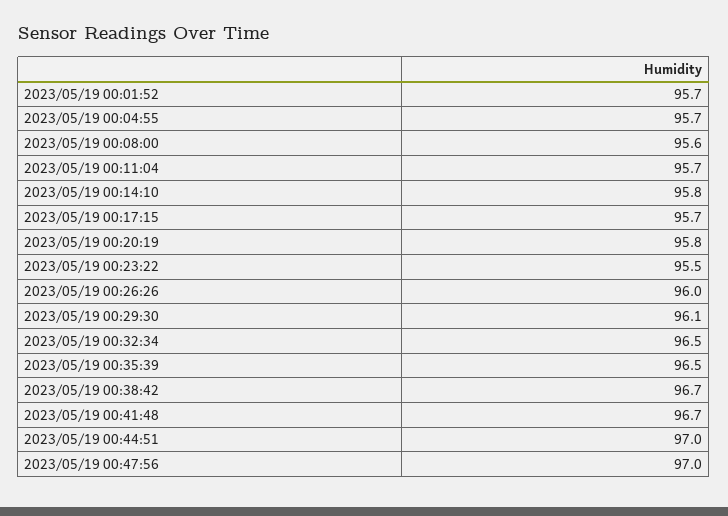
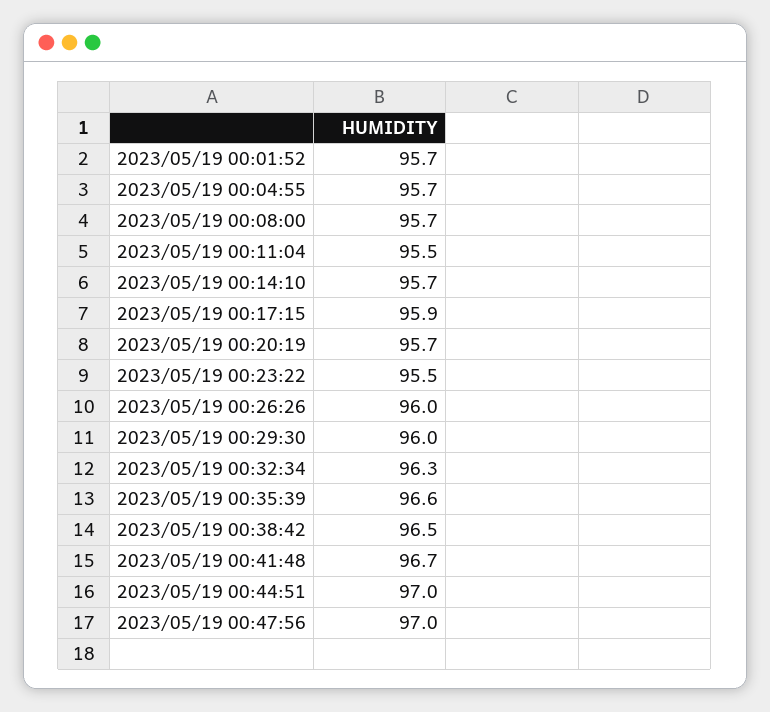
  {
    "2023/05/19 00:01:52": 95.7,
    "2023/05/19 00:04:55": 95.7,
-   "2023/05/19 00:08:00": 95.6,
+   "2023/05/19 00:08:00": 95.7,
-   "2023/05/19 00:11:04": 95.7,
+   "2023/05/19 00:11:04": 95.5,
-   "2023/05/19 00:14:10": 95.8,
+   "2023/05/19 00:14:10": 95.7,
-   "2023/05/19 00:17:15": 95.7,
+   "2023/05/19 00:17:15": 95.9,
-   "2023/05/19 00:20:19": 95.8,
+   "2023/05/19 00:20:19": 95.7,
    "2023/05/19 00:23:22": 95.5,
    "2023/05/19 00:26:26": 96,
-   "2023/05/19 00:29:30": 96.1,
+   "2023/05/19 00:29:30": 96,
-   "2023/05/19 00:32:34": 96.5,
+   "2023/05/19 00:32:34": 96.3,
-   "2023/05/19 00:35:39": 96.5,
+   "2023/05/19 00:35:39": 96.6,
-   "2023/05/19 00:38:42": 96.7,
+   "2023/05/19 00:38:42": 96.5,
    "2023/05/19 00:41:48": 96.7,
    "2023/05/19 00:44:51": 97,
    "2023/05/19 00:47:56": 97
  }

